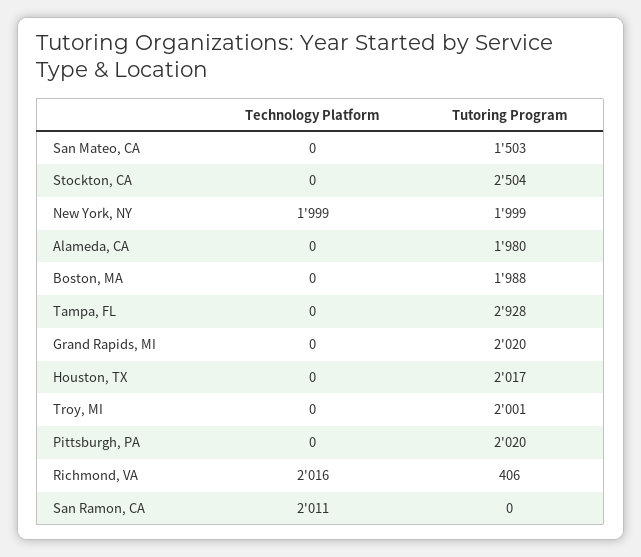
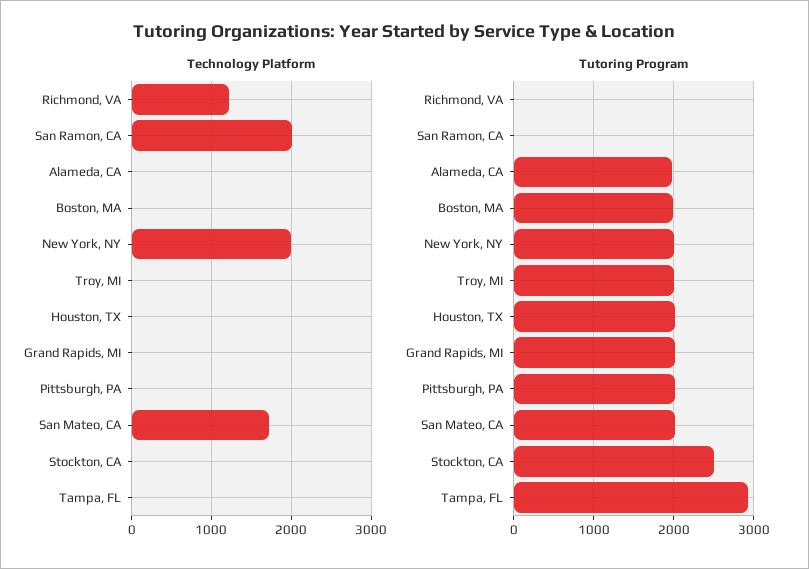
  {
    "Technology Platform": {
-     "San Mateo, CA": 0,
+     "San Mateo, CA": 1700,
      "Stockton, CA": 0,
      "New York, NY": 1999,
      "Alameda, CA": 0,
      "Boston, MA": 0,
      "Tampa, FL": 0,
      "Grand Rapids, MI": 0,
      "Houston, TX": 0,
      "Troy, MI": 0,
      "Pittsburgh, PA": 0,
-     "Richmond, VA": 2016,
+     "Richmond, VA": 1200,
      "San Ramon, CA": 2011
    },
    "Tutoring Program": {
-     "San Mateo, CA": 1503,
+     "San Mateo, CA": 2000,
      "Stockton, CA": 2504,
      "New York, NY": 1999,
      "Alameda, CA": 1980,
      "Boston, MA": 1988,
      "Tampa, FL": 2928,
      "Grand Rapids, MI": 2020,
      "Houston, TX": 2017,
      "Troy, MI": 2001,
      "Pittsburgh, PA": 2020,
-     "Richmond, VA": 406,
+     "Richmond, VA": 0,
      "San Ramon, CA": 0
    }
  }

